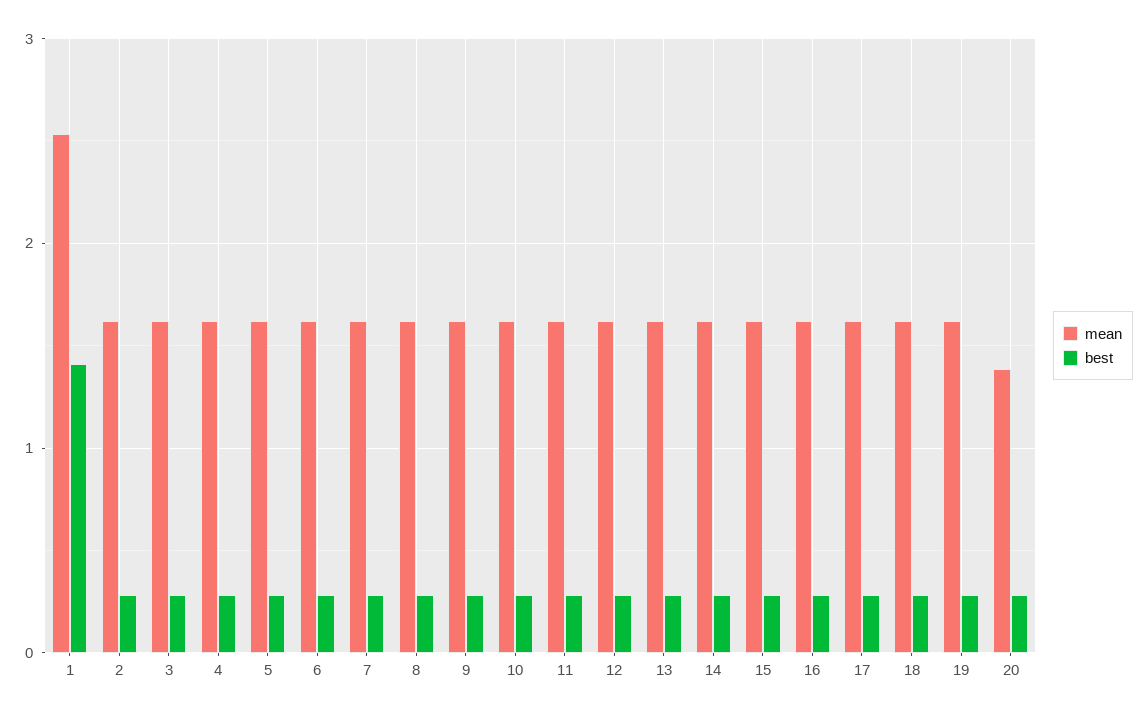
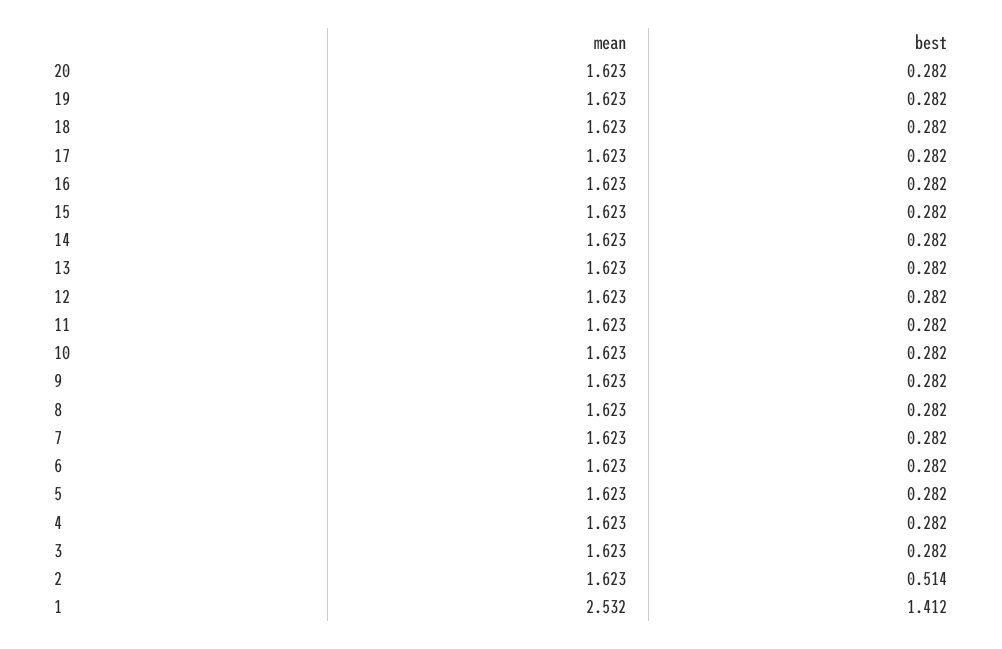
  {
    "mean": {
      "1": 2.532,
      "2": 1.623,
      "3": 1.623,
      "4": 1.623,
      "5": 1.623,
      "6": 1.623,
      "7": 1.623,
      "8": 1.623,
      "9": 1.623,
      "10": 1.623,
      "11": 1.623,
      "12": 1.623,
      "13": 1.623,
      "14": 1.623,
      "15": 1.623,
      "16": 1.623,
      "17": 1.623,
      "18": 1.623,
      "19": 1.623,
-     "20": 1.4
+     "20": 1.623
    },
    "best": {
      "1": 1.412,
-     "2": 0.3,
+     "2": 0.514,
      "3": 0.282,
      "4": 0.282,
      "5": 0.282,
      "6": 0.282,
      "7": 0.282,
      "8": 0.282,
      "9": 0.282,
      "10": 0.282,
      "11": 0.282,
      "12": 0.282,
      "13": 0.282,
      "14": 0.282,
      "15": 0.282,
      "16": 0.282,
      "17": 0.282,
      "18": 0.282,
      "19": 0.282,
      "20": 0.282
    }
  }

